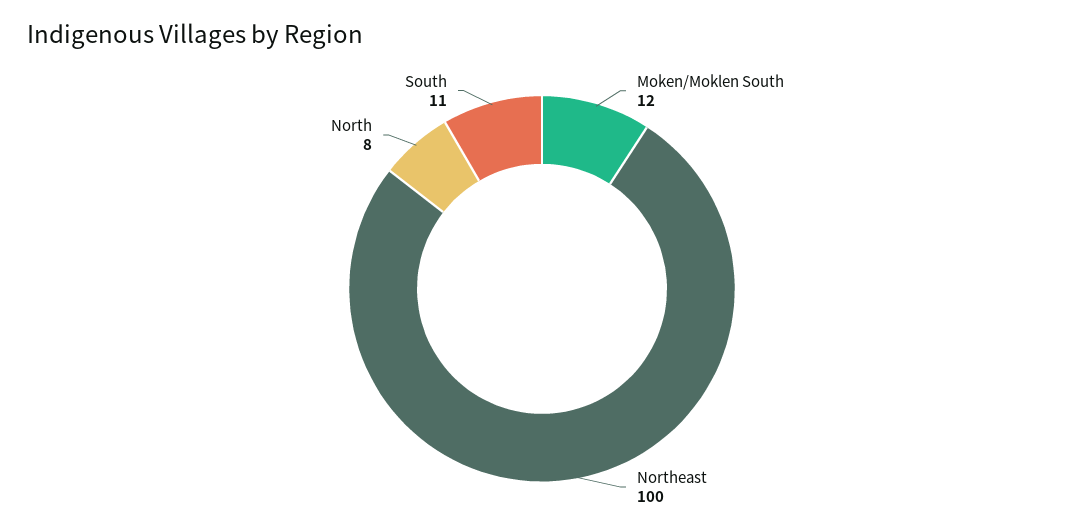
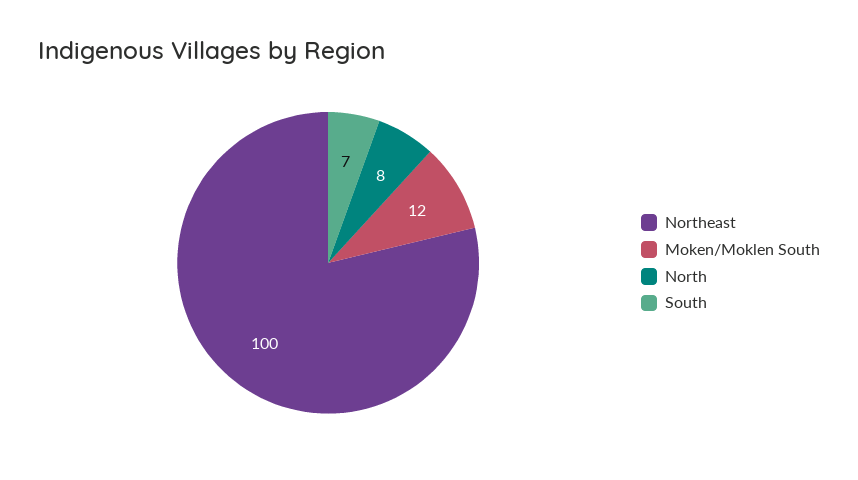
  {
    "Moken/Moklen South": 12,
    "Northeast": 100,
    "North": 8,
-   "South": 11
+   "South": 7
  }

